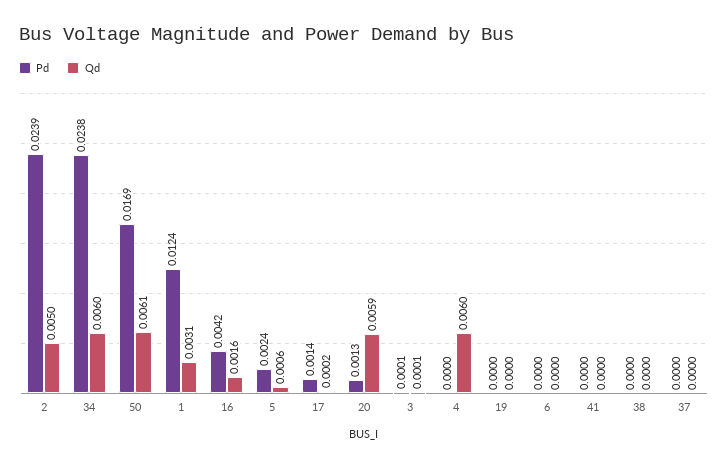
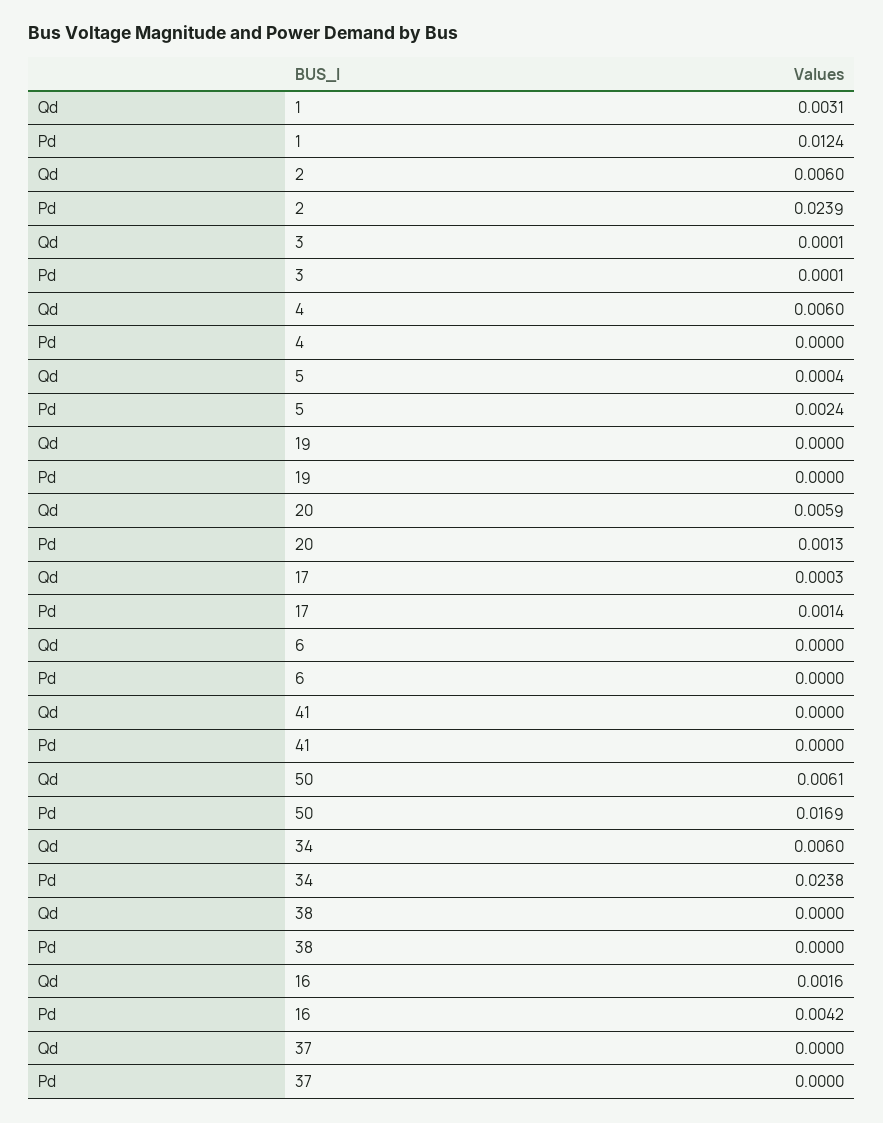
  {
    "Pd": {
      "2": 0.0239,
      "34": 0.0238,
      "50": 0.0169,
      "1": 0.0124,
      "16": 0.0042,
      "5": 0.0024,
      "17": 0.0014,
      "20": 0.0013,
      "3": 0.0001,
      "4": 0,
      "19": 0,
      "6": 0,
      "41": 0,
      "38": 0,
      "37": 0
    },
    "Qd": {
-     "2": 0.005,
+     "2": 0.006,
      "34": 0.006,
      "50": 0.0061,
      "1": 0.0031,
      "16": 0.0016,
-     "5": 0.0006,
+     "5": 0.0004,
-     "17": 0.0002,
+     "17": 0.0003,
      "20": 0.0059,
      "3": 0.0001,
      "4": 0.006,
      "19": 0,
      "6": 0,
      "41": 0,
      "38": 0,
      "37": 0
    }
  }

